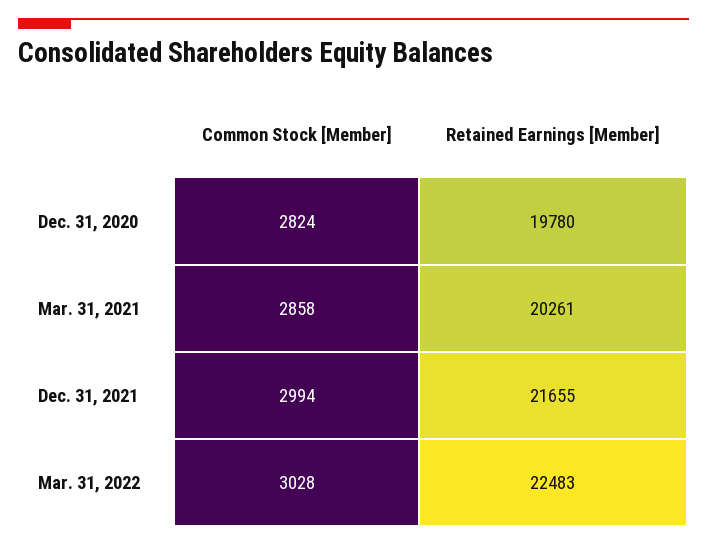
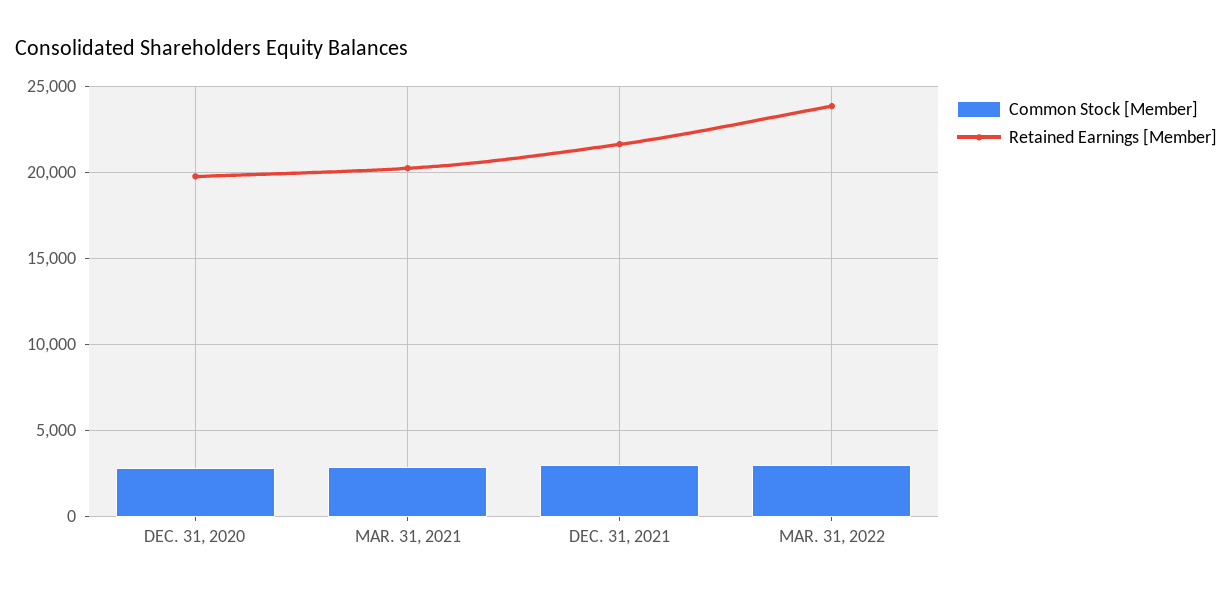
  {
    "Common Stock [Member]": {
      "Dec. 31, 2020": 2824,
      "Mar. 31, 2021": 2858,
      "Dec. 31, 2021": 2994,
      "Mar. 31, 2022": 3028
    },
    "Retained Earnings [Member]": {
      "Dec. 31, 2020": 19780,
      "Mar. 31, 2021": 20261,
      "Dec. 31, 2021": 21655,
-     "Mar. 31, 2022": 22483
+     "Mar. 31, 2022": 24000
    }
  }

